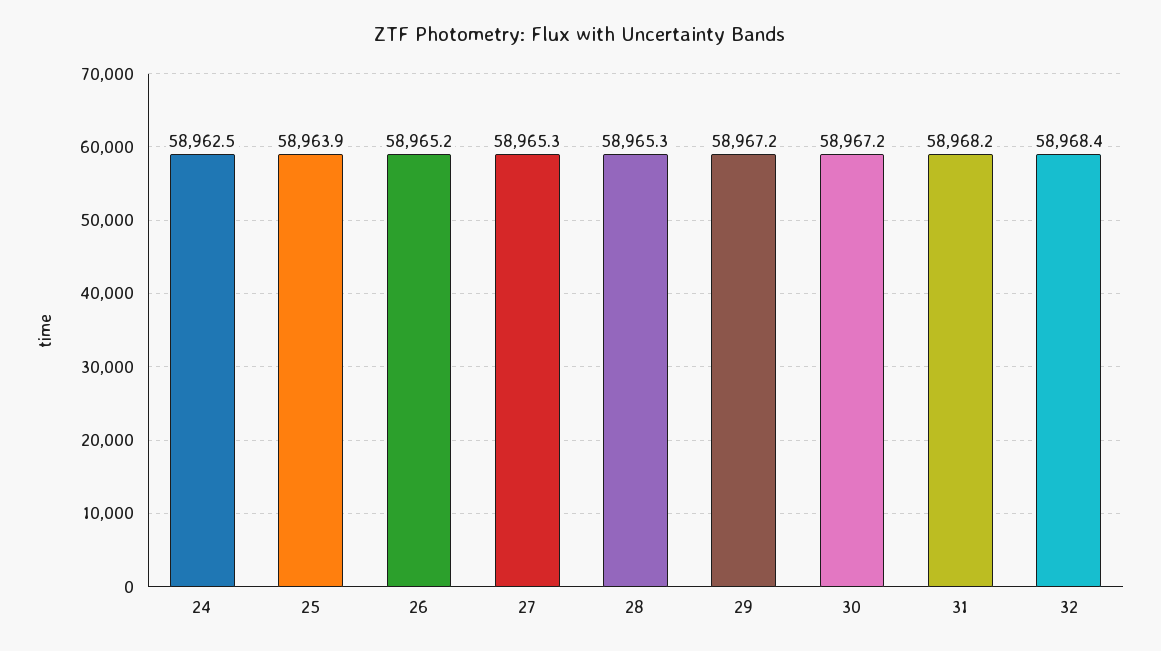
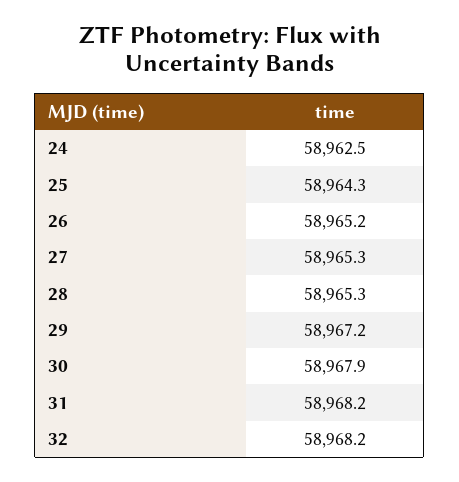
  {
    "24": 58962.5,
-   "25": 58963.9,
+   "25": 58964.3,
    "26": 58965.2,
    "27": 58965.3,
    "28": 58965.3,
    "29": 58967.2,
-   "30": 58967.2,
+   "30": 58967.9,
    "31": 58968.2,
-   "32": 58968.4
+   "32": 58968.2
  }

